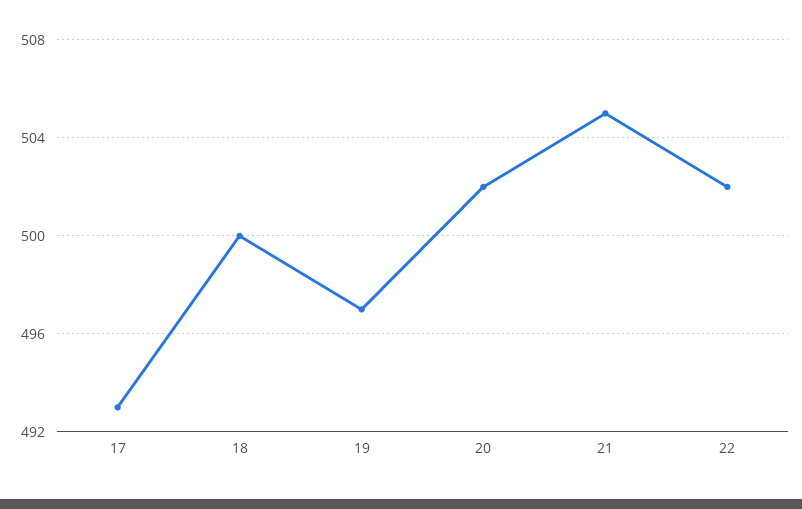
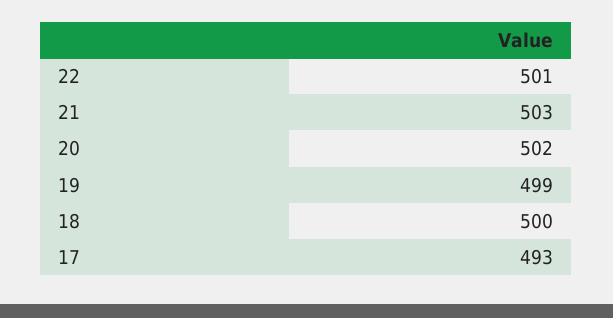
  {
    "17": 493,
    "18": 500,
-   "19": 497,
+   "19": 499,
    "20": 502,
-   "21": 505,
+   "21": 503,
-   "22": 502
+   "22": 501
  }

